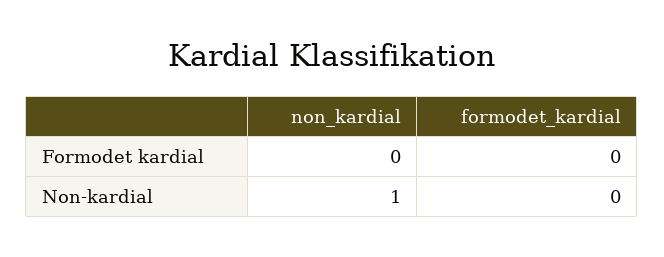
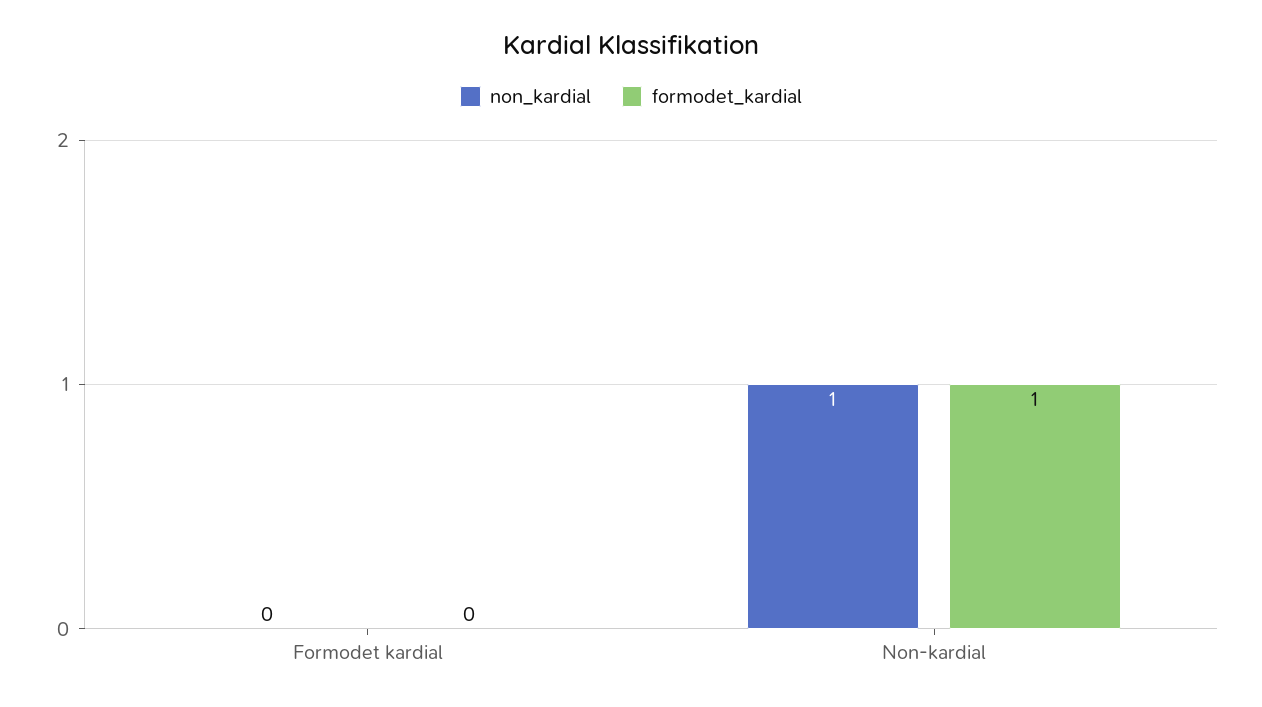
  {
    "non_kardial": {
      "Formodet kardial": 0,
      "Non-kardial": 1
    },
    "formodet_kardial": {
      "Formodet kardial": 0,
-     "Non-kardial": 0
+     "Non-kardial": 1
    }
  }

